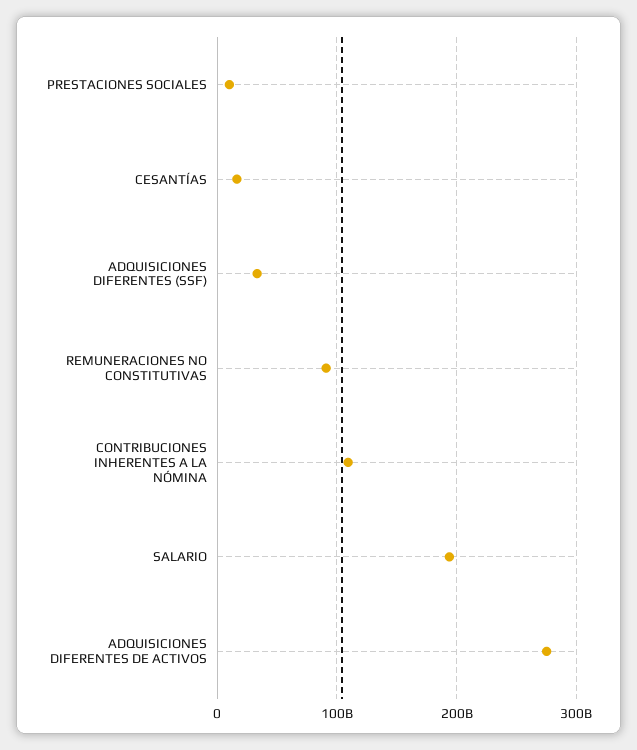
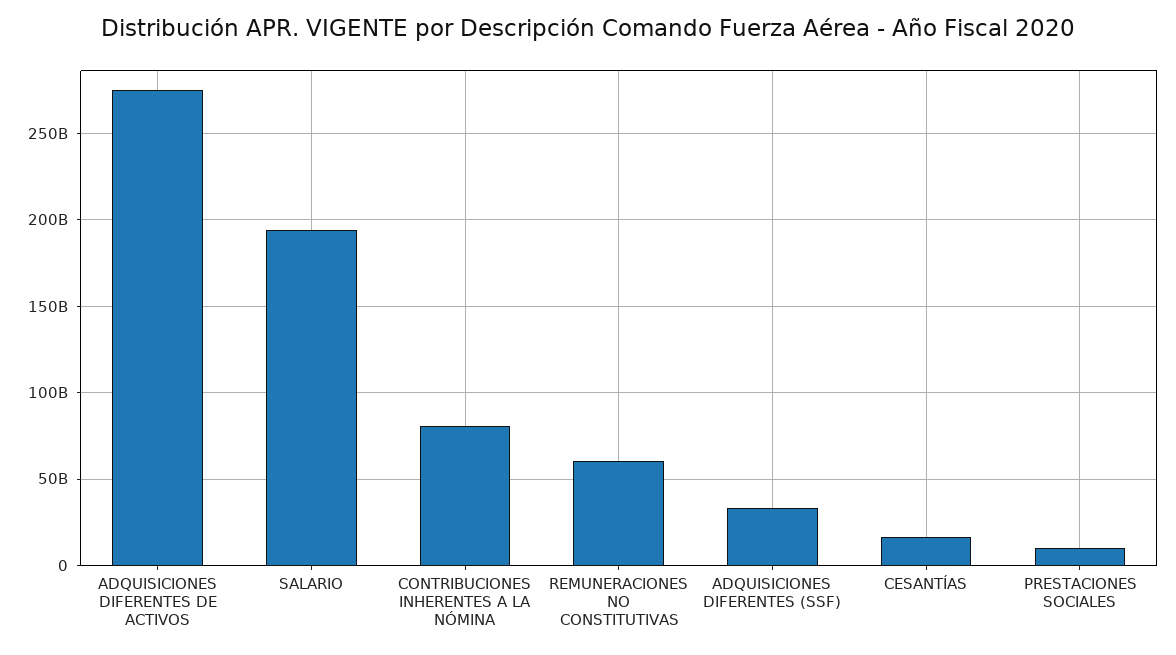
  {
    "PRESTACIONES SOCIALES": 10000000000,
    "CESANTÍAS": 15000000000,
    "ADQUISICIONES DIFERENTES (SSF)": 35000000000,
-   "REMUNERACIONES NO CONSTITUTIVAS": 90000000000,
+   "REMUNERACIONES NO CONSTITUTIVAS": 60000000000,
-   "CONTRIBUCIONES INHERENTES A LA NÓMINA": 110000000000,
+   "CONTRIBUCIONES INHERENTES A LA NÓMINA": 80000000000,
    "SALARIO": 195000000000,
    "ADQUISICIONES DIFERENTES DE ACTIVOS": 275000000000
  }

